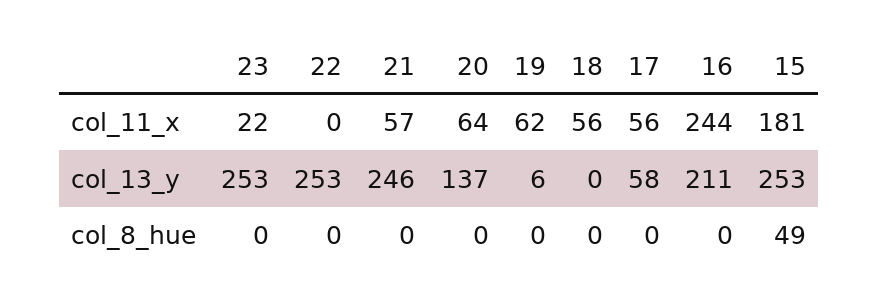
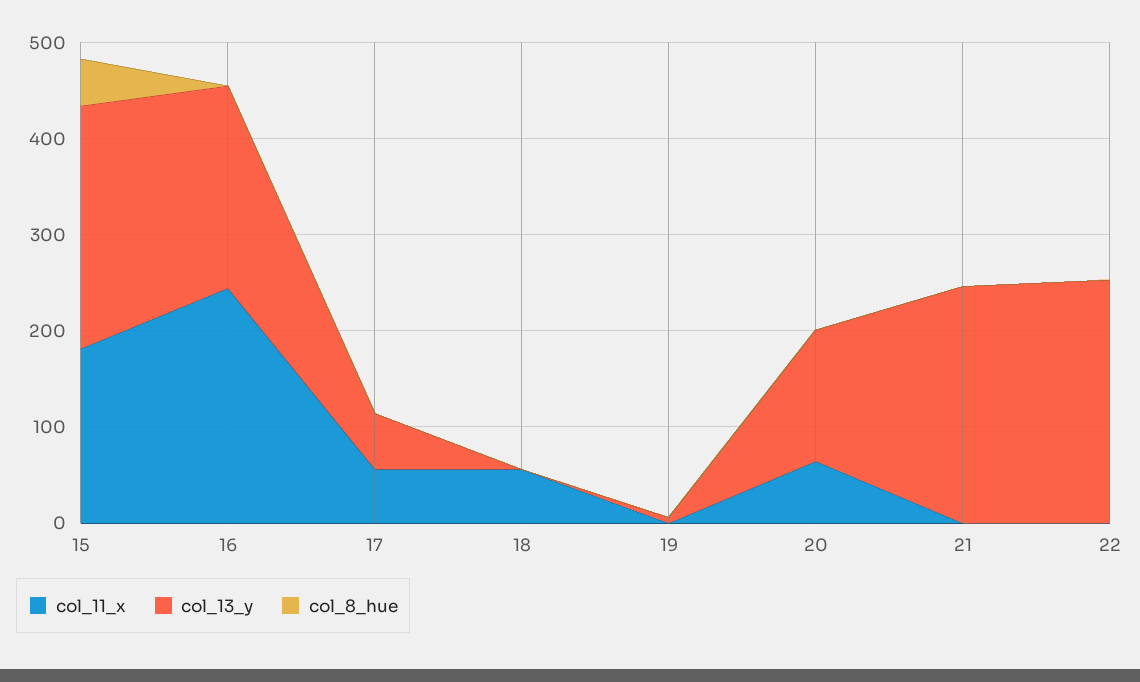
  {
    "col_11_x": {
-     "23": 22,
      "22": 0,
-     "21": 57,
+     "21": 0,
      "20": 64,
-     "19": 62,
+     "19": 0,
      "18": 56,
      "17": 56,
      "16": 244,
      "15": 181
    },
    "col_13_y": {
-     "23": 253,
      "22": 253,
      "21": 246,
      "20": 137,
      "19": 6,
      "18": 0,
      "17": 58,
      "16": 211,
      "15": 253
    },
    "col_8_hue": {
-     "23": 0,
      "22": 0,
      "21": 0,
      "20": 0,
      "19": 0,
      "18": 0,
      "17": 0,
      "16": 0,
      "15": 49
    }
  }

